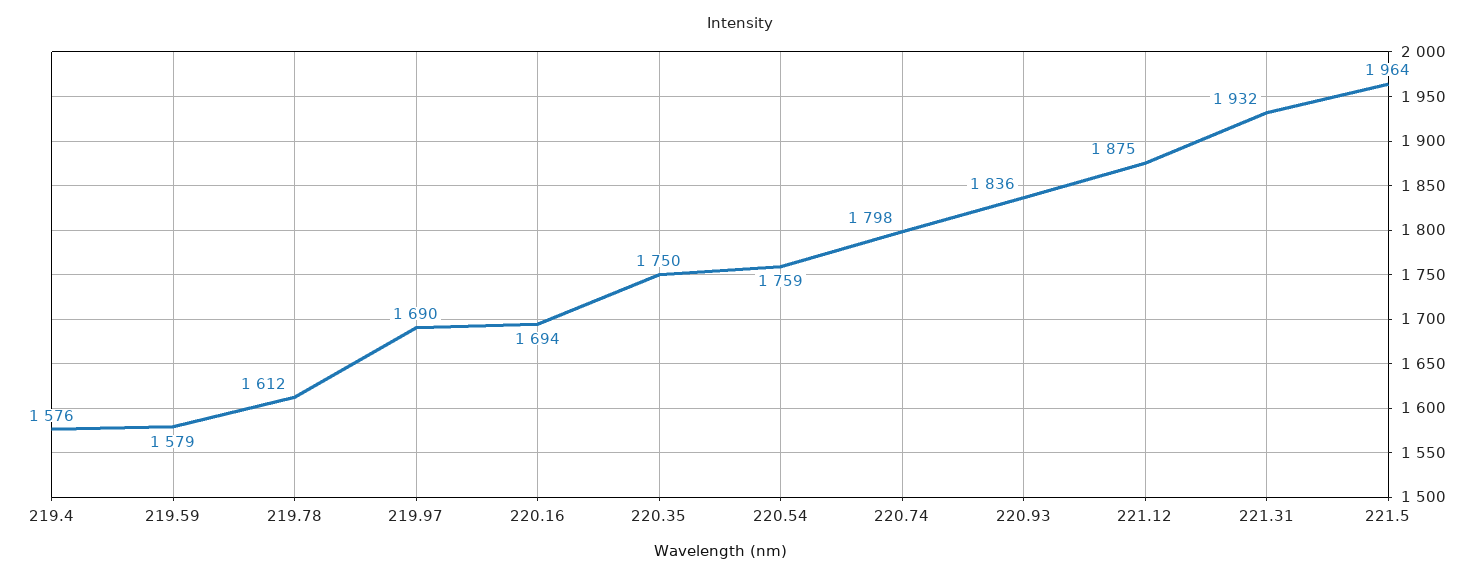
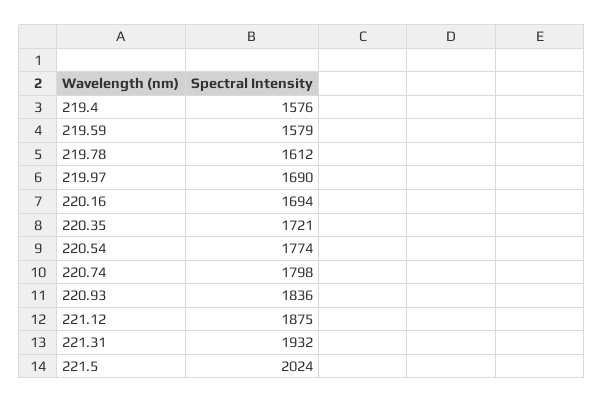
  {
    "219.4": 1576,
    "219.59": 1579,
    "219.78": 1612,
    "219.97": 1690,
    "220.16": 1694,
-   "220.35": 1750,
+   "220.35": 1721,
-   "220.54": 1759,
+   "220.54": 1774,
    "220.74": 1798,
    "220.93": 1836,
    "221.12": 1875,
    "221.31": 1932,
-   "221.5": 1964
+   "221.5": 2024
  }

